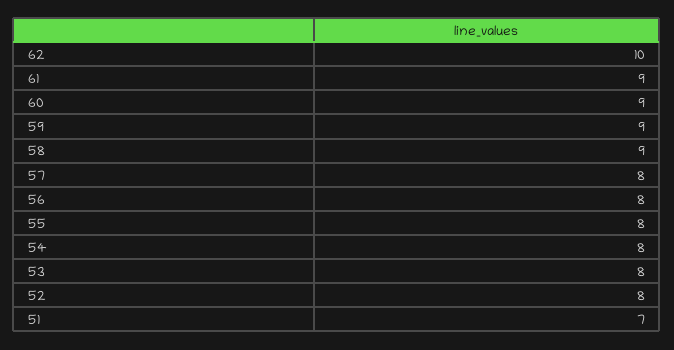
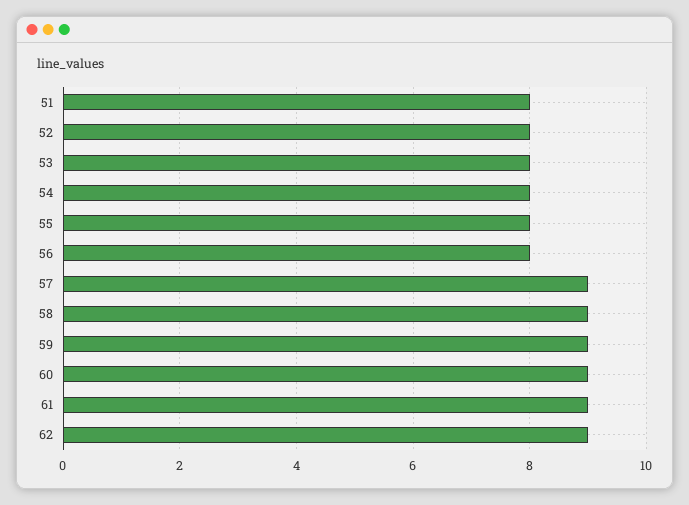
  {
-   "62": 10,
+   "62": 9,
    "61": 9,
    "60": 9,
    "59": 9,
    "58": 9,
-   "57": 8,
+   "57": 9,
    "56": 8,
    "55": 8,
    "54": 8,
    "53": 8,
    "52": 8,
-   "51": 7
+   "51": 8
  }

